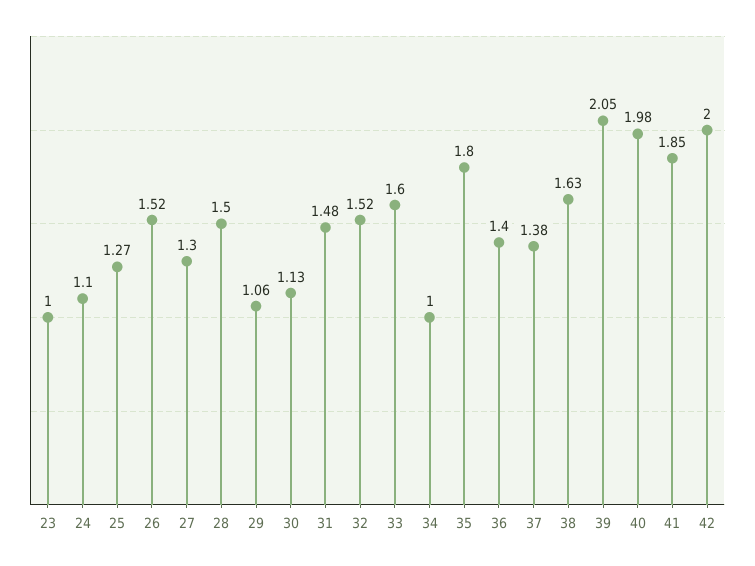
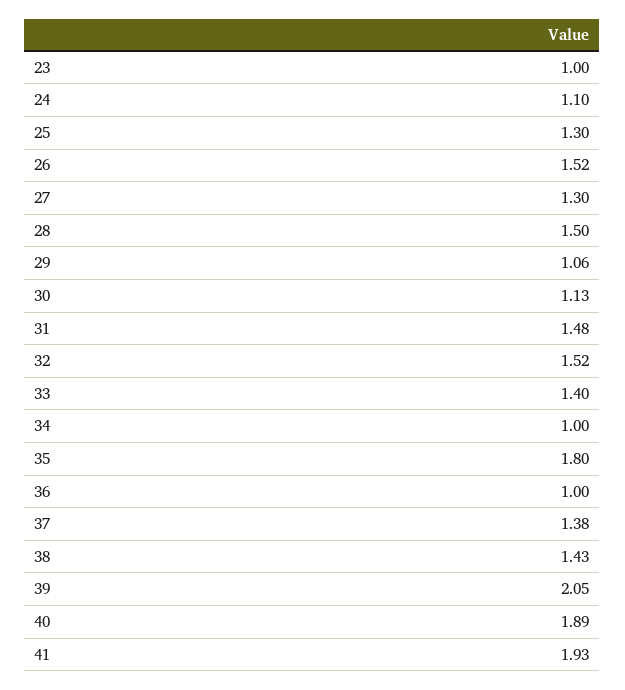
  {
    "23": 1,
    "24": 1.1,
-   "25": 1.27,
+   "25": 1.3,
    "26": 1.52,
    "27": 1.3,
    "28": 1.5,
    "29": 1.06,
    "30": 1.13,
    "31": 1.48,
    "32": 1.52,
-   "33": 1.6,
+   "33": 1.4,
    "34": 1,
    "35": 1.8,
-   "36": 1.4,
+   "36": 1,
    "37": 1.38,
-   "38": 1.63,
+   "38": 1.43,
    "39": 2.05,
-   "40": 1.98,
+   "40": 1.89,
-   "41": 1.85,
+   "41": 1.93
-   "42": 2
  }

